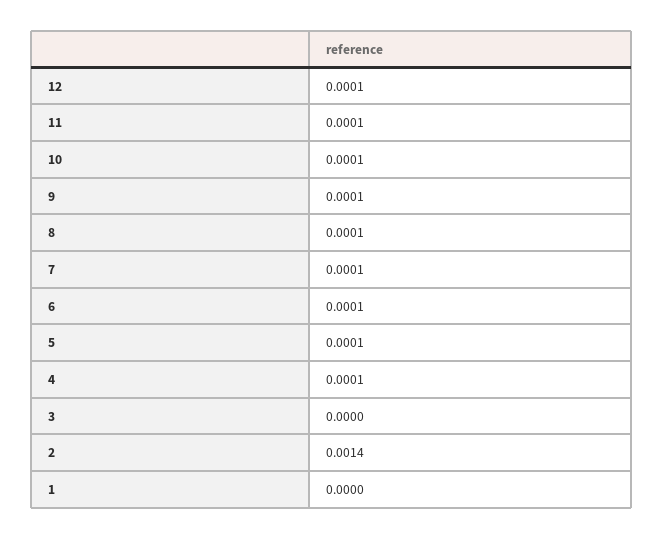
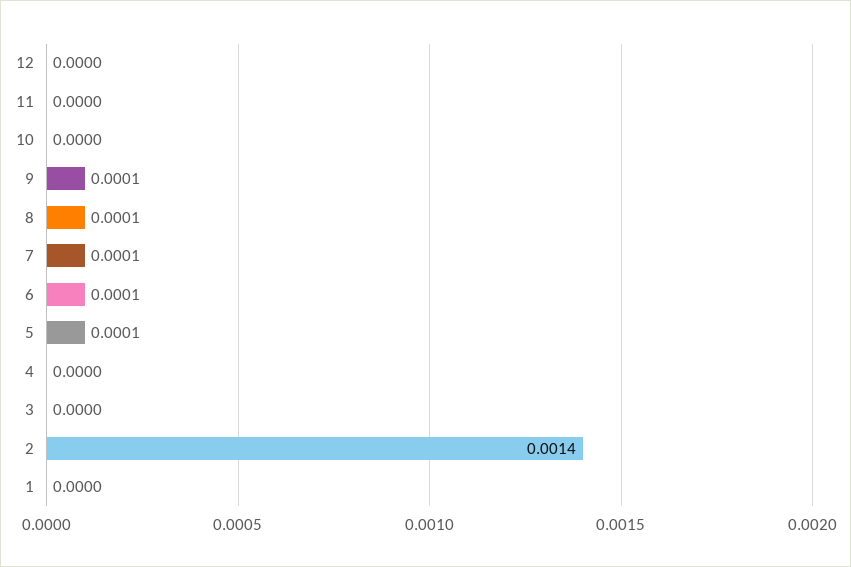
  {
-   "12": 0.0001,
+   "12": 0,
-   "11": 0.0001,
+   "11": 0,
-   "10": 0.0001,
+   "10": 0,
    "9": 0.0001,
    "8": 0.0001,
    "7": 0.0001,
    "6": 0.0001,
    "5": 0.0001,
-   "4": 0.0001,
+   "4": 0,
    "3": 0,
    "2": 0.0014,
    "1": 0
  }

